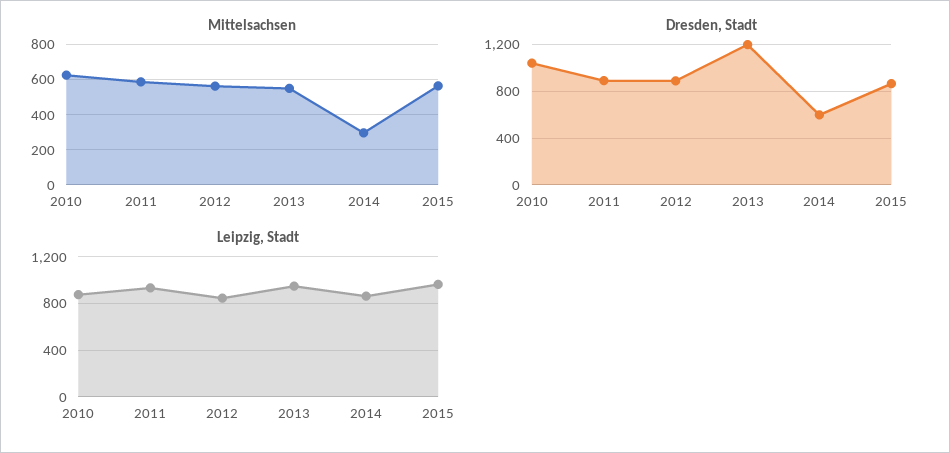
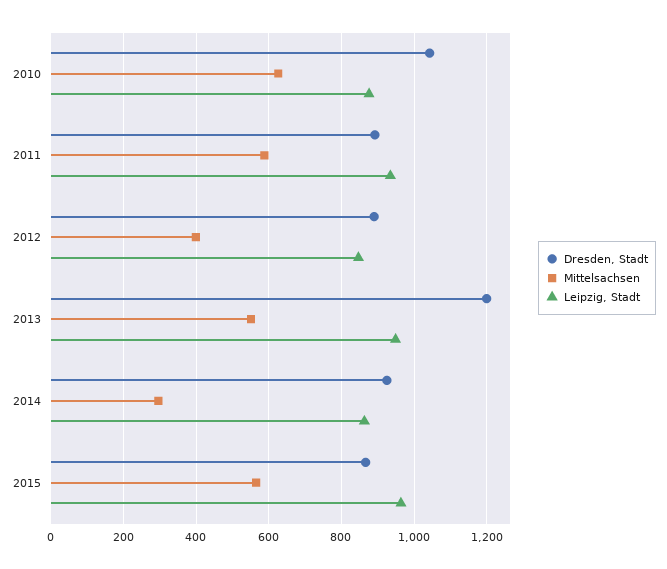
  {
    "Mittelsachsen": {
      "2010": 620,
      "2011": 580,
-     "2012": 550,
+     "2012": 400,
      "2013": 560,
      "2014": 300,
      "2015": 560
    },
    "Dresden, Stadt": {
      "2010": 1040,
      "2011": 900,
      "2012": 900,
      "2013": 1200,
-     "2014": 600,
+     "2014": 920,
      "2015": 860
    },
    "Leipzig, Stadt": {
      "2010": 880,
      "2011": 940,
      "2012": 840,
      "2013": 940,
      "2014": 860,
      "2015": 960
    }
  }

